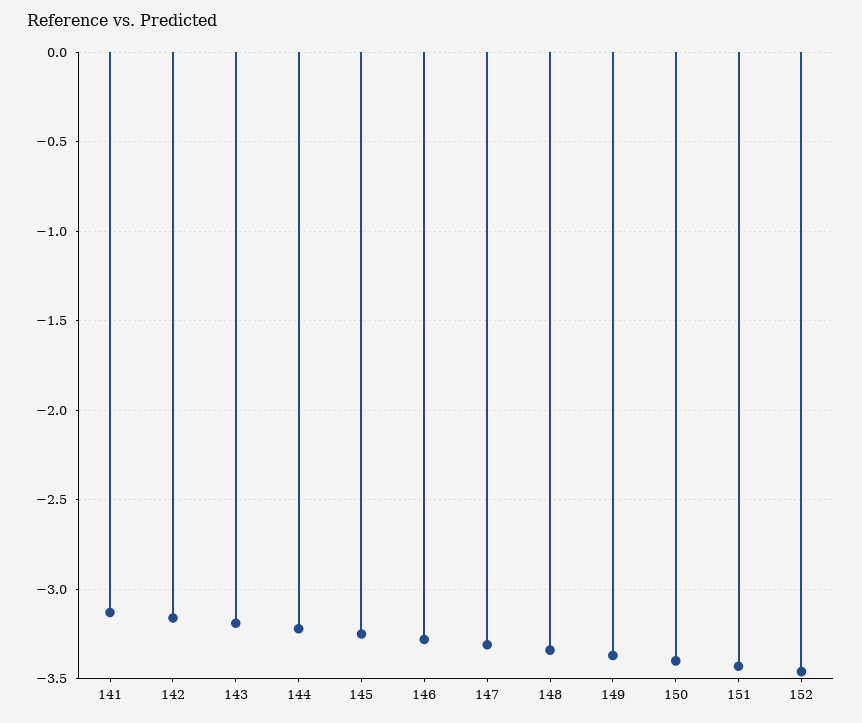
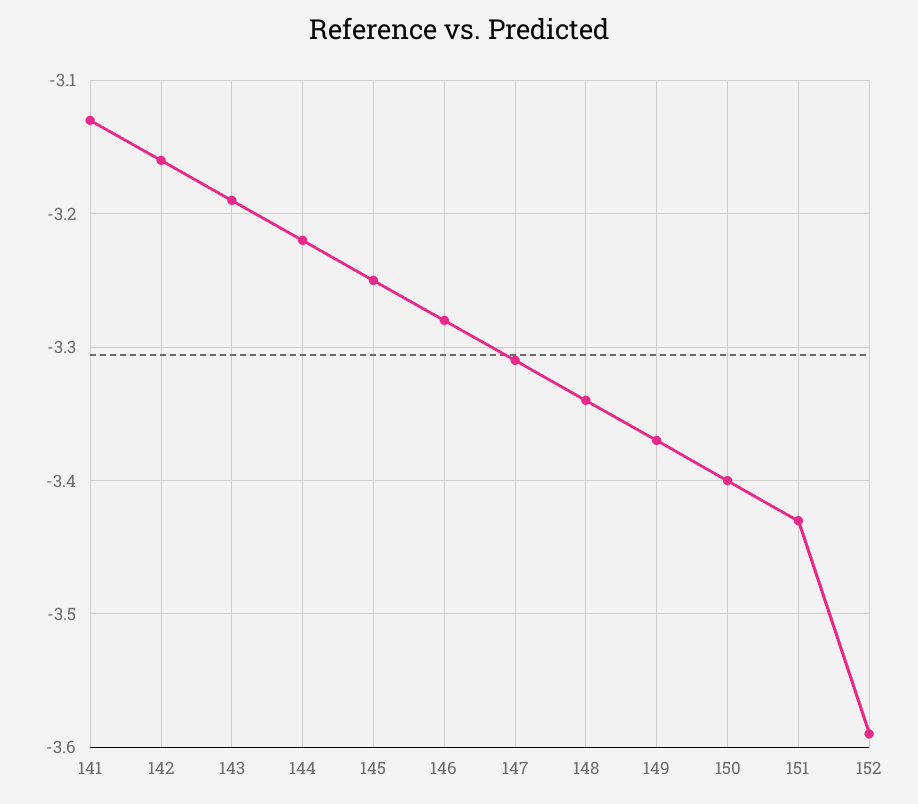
  {
    "141": -3.13,
    "142": -3.16,
    "143": -3.19,
    "144": -3.22,
    "145": -3.25,
    "146": -3.28,
    "147": -3.31,
    "148": -3.34,
    "149": -3.37,
    "150": -3.4,
    "151": -3.43,
-   "152": -3.45
+   "152": -3.59
  }

